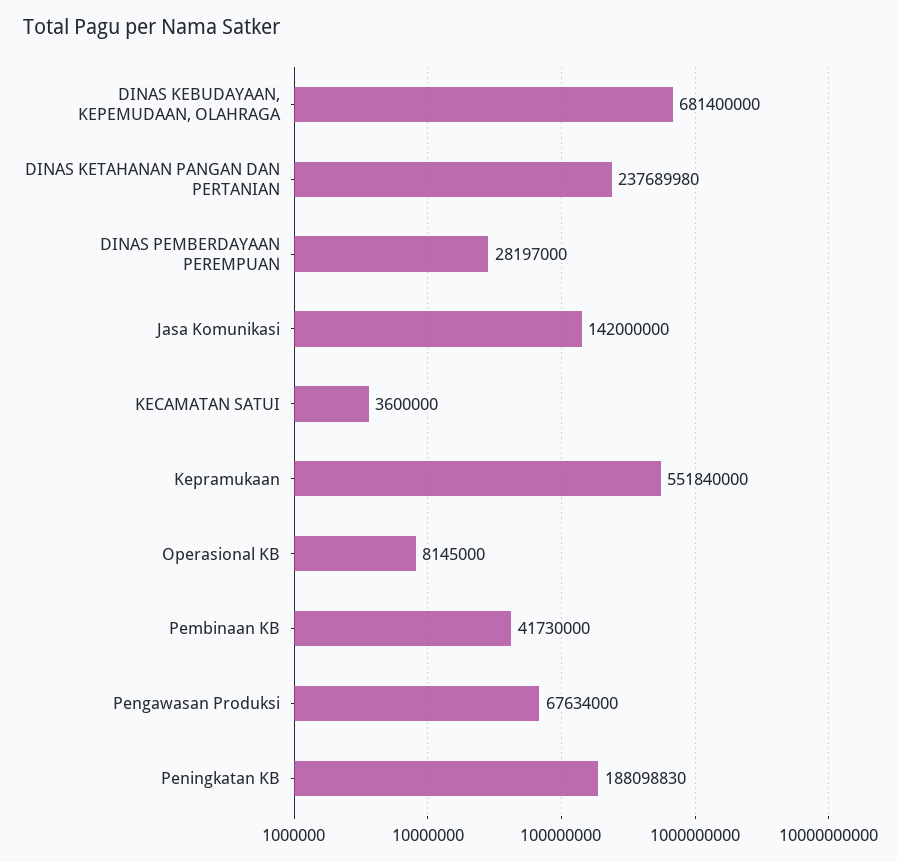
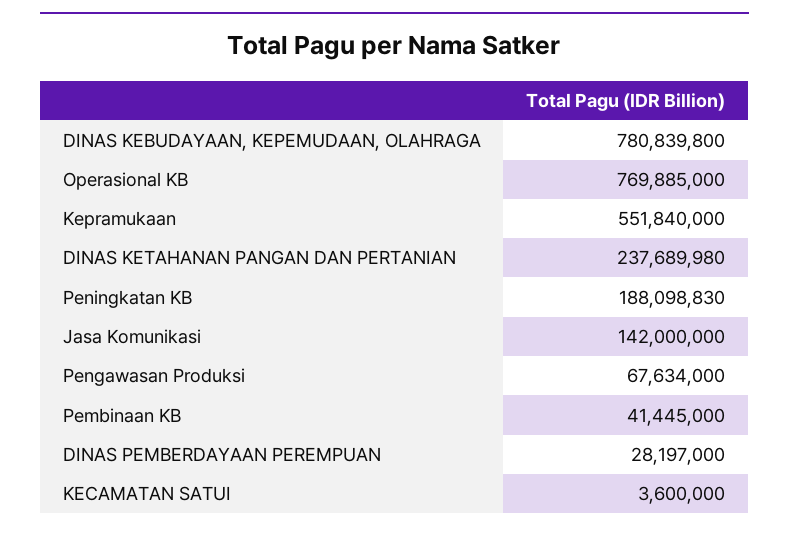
  {
-   "DINAS KEBUDAYAAN, KEPEMUDAAN, OLAHRAGA": 681400000,
+   "DINAS KEBUDAYAAN, KEPEMUDAAN, OLAHRAGA": 780839800,
    "DINAS KETAHANAN PANGAN DAN PERTANIAN": 237689980,
    "DINAS PEMBERDAYAAN PEREMPUAN": 28197000,
    "Jasa Komunikasi": 142000000,
    "KECAMATAN SATUI": 3600000,
    "Kepramukaan": 551840000,
-   "Operasional KB": 8145000,
+   "Operasional KB": 769885000,
-   "Pembinaan KB": 41730000,
+   "Pembinaan KB": 41445000,
    "Pengawasan Produksi": 67634000,
    "Peningkatan KB": 188098830
  }

